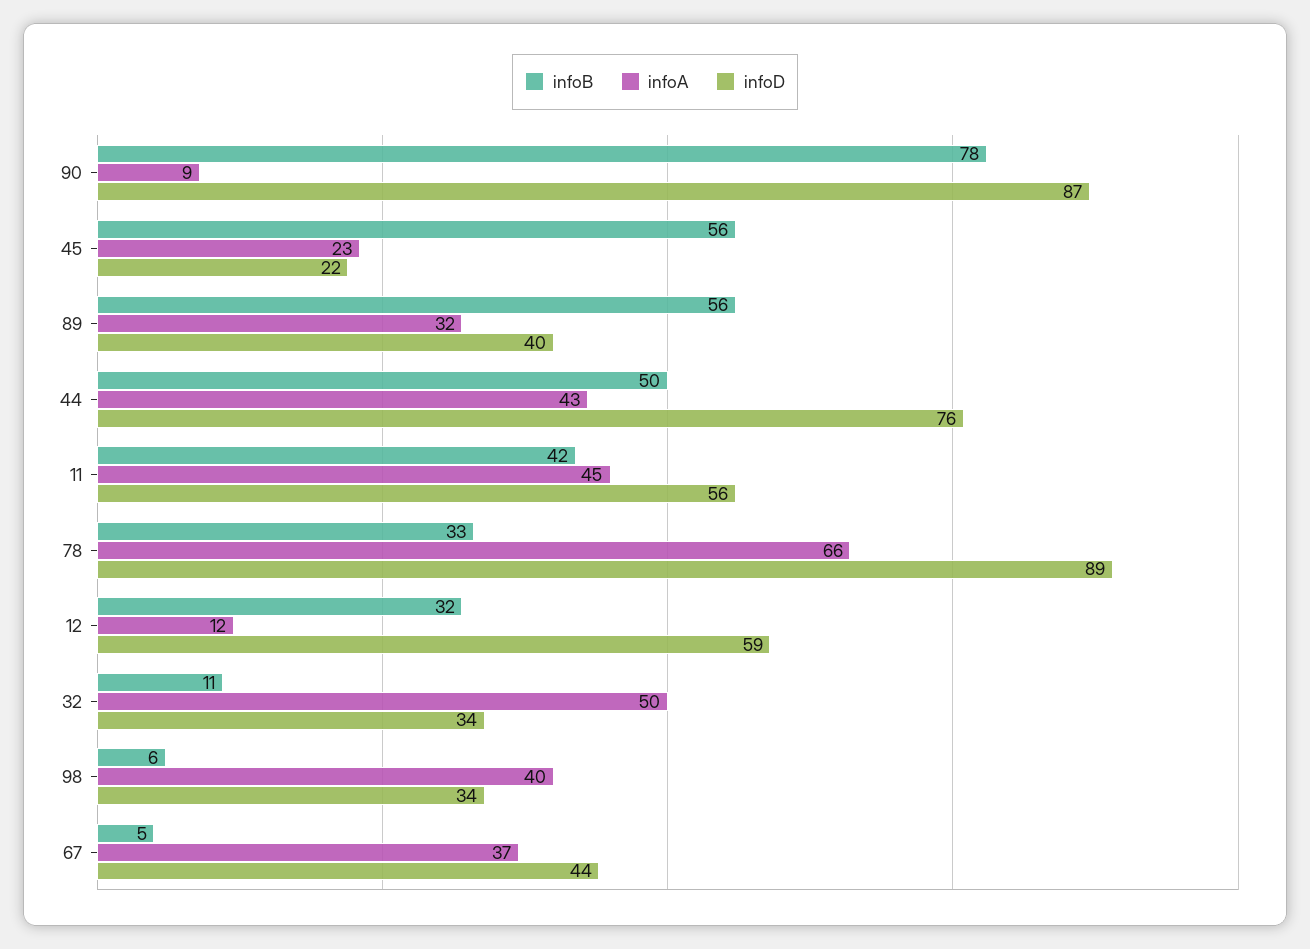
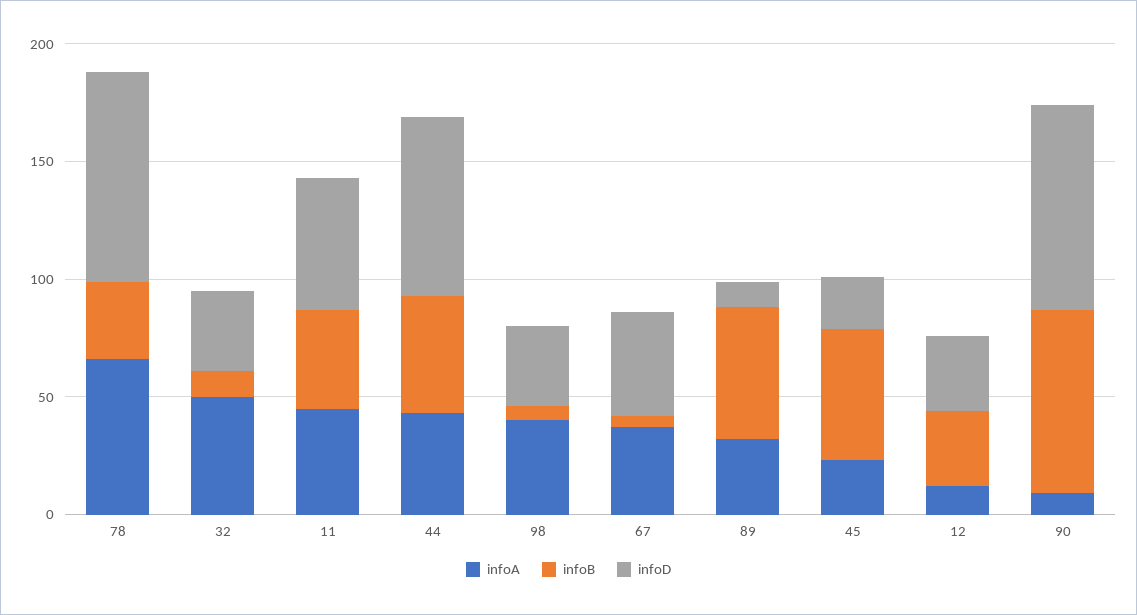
  {
    "infoB": {
      "90": 78,
      "45": 56,
      "89": 56,
      "44": 50,
      "11": 42,
      "78": 33,
      "12": 32,
      "32": 11,
      "98": 6,
      "67": 5
    },
    "infoA": {
      "90": 9,
      "45": 23,
      "89": 32,
      "44": 43,
      "11": 45,
      "78": 66,
      "12": 12,
      "32": 50,
      "98": 40,
      "67": 37
    },
    "infoD": {
      "90": 87,
      "45": 22,
-     "89": 40,
+     "89": 10,
      "44": 76,
      "11": 56,
      "78": 89,
-     "12": 59,
+     "12": 30,
      "32": 34,
      "98": 34,
      "67": 44
    }
  }

